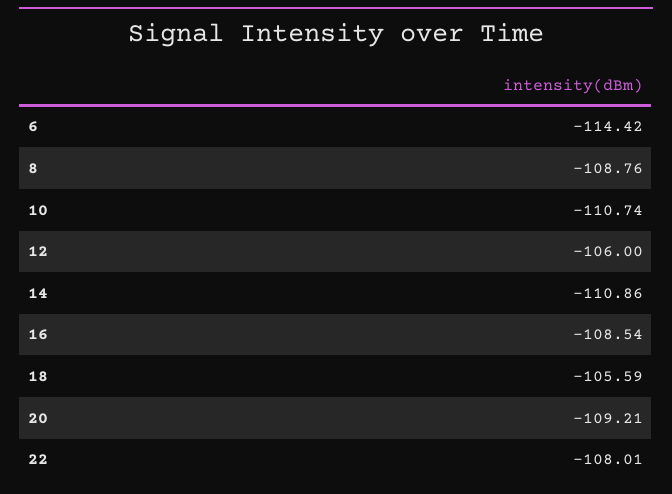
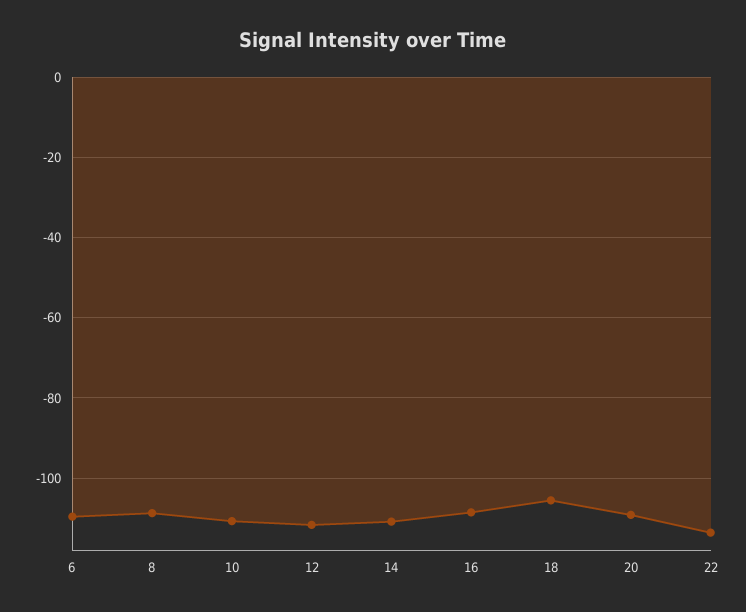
  {
-   "6": -114.42,
+   "6": -110,
    "8": -108.76,
    "10": -110.74,
-   "12": -106,
+   "12": -112,
    "14": -110.86,
    "16": -108.54,
    "18": -105.59,
    "20": -109.21,
-   "22": -108.01
+   "22": -114
  }

